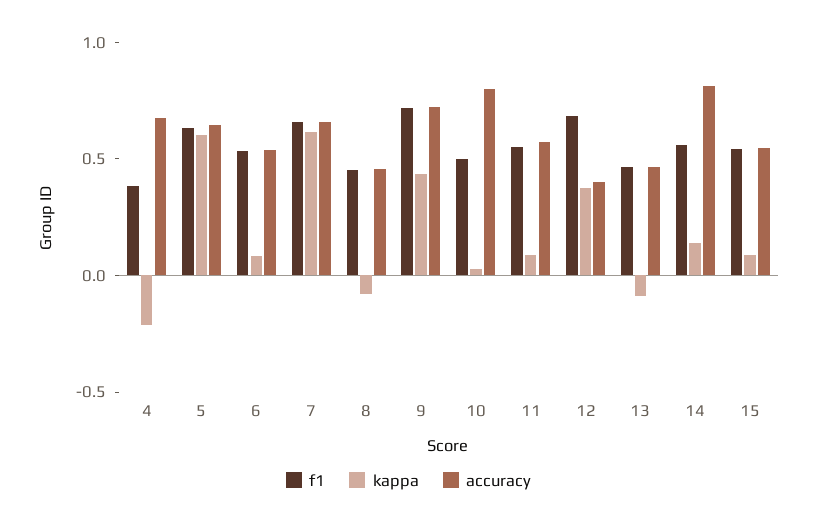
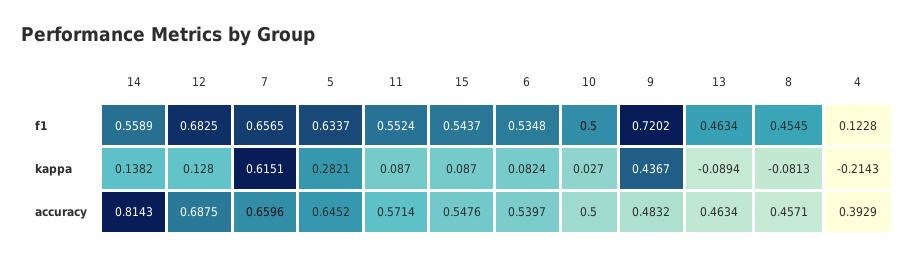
  {
    "f1": {
-     "4": 0.4,
+     "4": 0.1228,
      "5": 0.6337,
      "6": 0.5348,
      "7": 0.6565,
      "8": 0.4545,
      "9": 0.7202,
      "10": 0.5,
      "11": 0.5524,
      "12": 0.6825,
      "13": 0.4634,
      "14": 0.5589,
      "15": 0.5437
    },
    "kappa": {
      "4": -0.2143,
-     "5": 0.6,
+     "5": 0.2821,
      "6": 0.0824,
      "7": 0.6151,
      "8": -0.0813,
      "9": 0.4367,
      "10": 0.027,
      "11": 0.087,
-     "12": 0.4,
+     "12": 0.128,
      "13": -0.0894,
      "14": 0.1382,
      "15": 0.087
    },
    "accuracy": {
-     "4": 0.7,
+     "4": 0.3929,
      "5": 0.6452,
      "6": 0.5397,
      "7": 0.6596,
      "8": 0.4571,
-     "9": 0.7,
+     "9": 0.4832,
-     "10": 0.8,
+     "10": 0.5,
      "11": 0.5714,
-     "12": 0.4,
+     "12": 0.6875,
      "13": 0.4634,
      "14": 0.8143,
      "15": 0.5476
    }
  }

